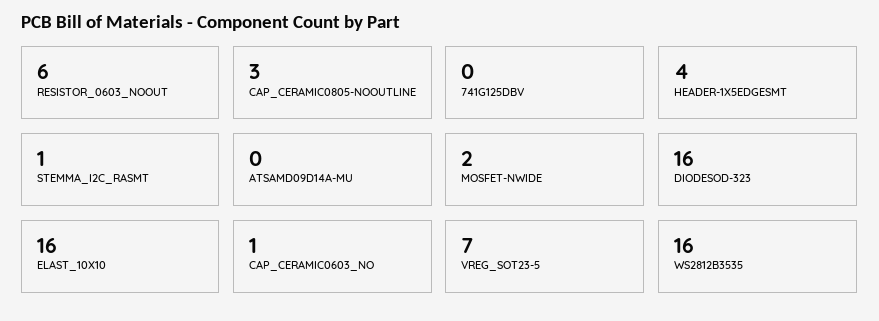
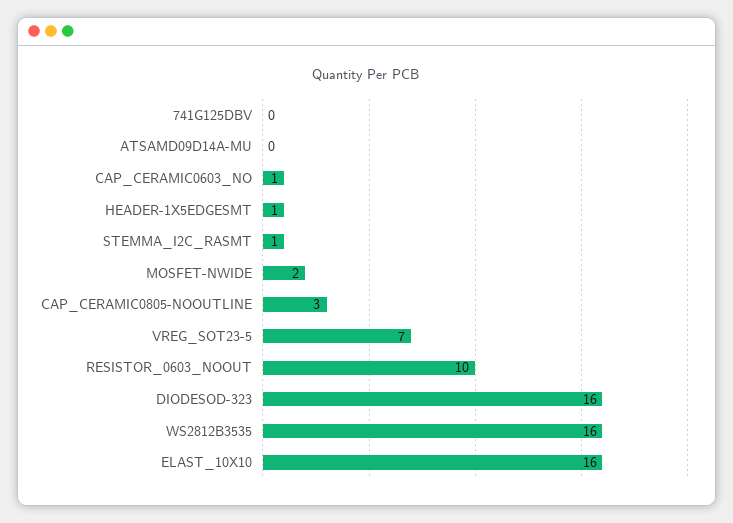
  {
-   "RESISTOR_0603_NOOUT": 6,
+   "RESISTOR_0603_NOOUT": 10,
    "CAP_CERAMIC0805-NOOUTLINE": 3,
    "741G125DBV": 0,
-   "HEADER-1X5EDGESMT": 4,
+   "HEADER-1X5EDGESMT": 1,
    "STEMMA_I2C_RASMT": 1,
    "ATSAMD09D14A-MU": 0,
    "MOSFET-NWIDE": 2,
    "DIODESOD-323": 16,
    "ELAST_10X10": 16,
    "CAP_CERAMIC0603_NO": 1,
    "VREG_SOT23-5": 7,
    "WS2812B3535": 16
  }

